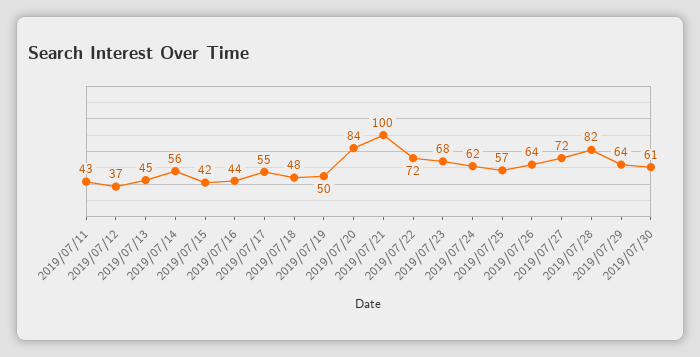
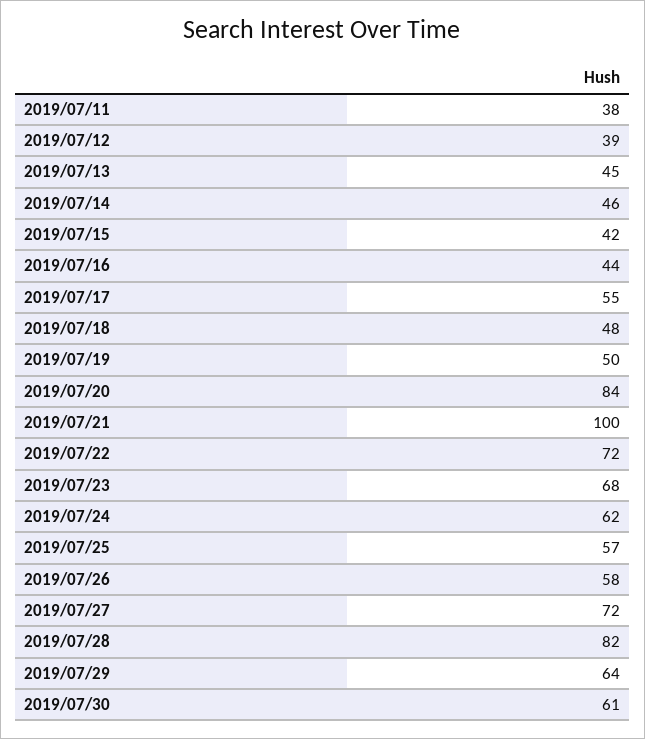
  {
-   "2019/07/11": 43,
+   "2019/07/11": 38,
-   "2019/07/12": 37,
+   "2019/07/12": 39,
    "2019/07/13": 45,
-   "2019/07/14": 56,
+   "2019/07/14": 46,
    "2019/07/15": 42,
    "2019/07/16": 44,
    "2019/07/17": 55,
    "2019/07/18": 48,
    "2019/07/19": 50,
    "2019/07/20": 84,
    "2019/07/21": 100,
    "2019/07/22": 72,
    "2019/07/23": 68,
    "2019/07/24": 62,
    "2019/07/25": 57,
-   "2019/07/26": 64,
+   "2019/07/26": 58,
    "2019/07/27": 72,
    "2019/07/28": 82,
    "2019/07/29": 64,
    "2019/07/30": 61
  }

